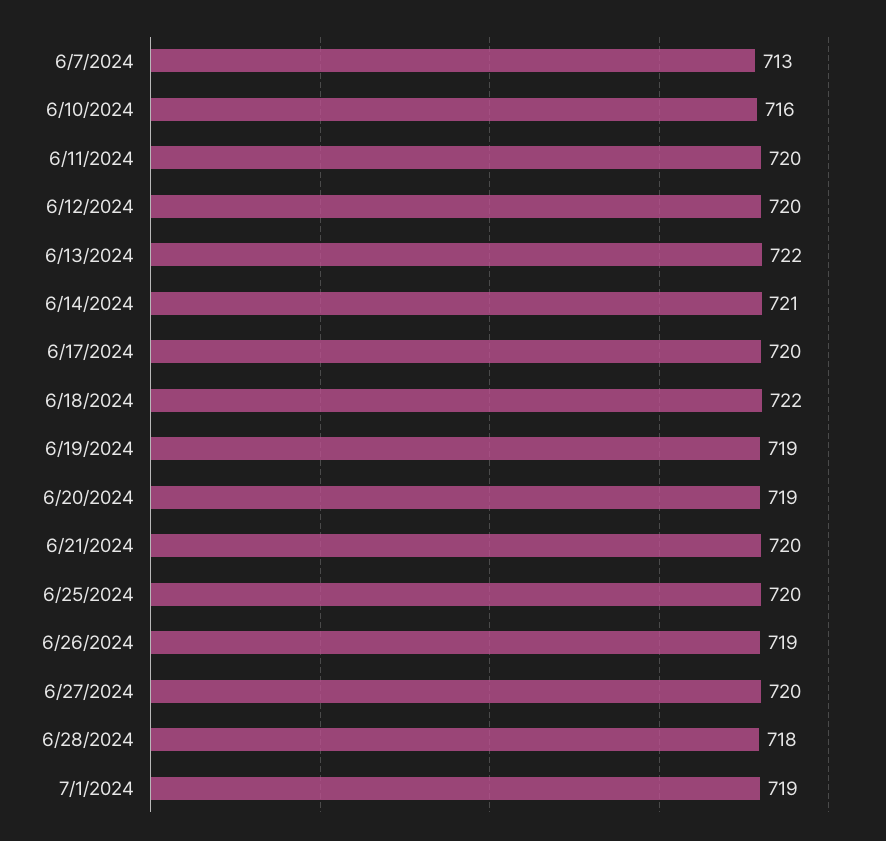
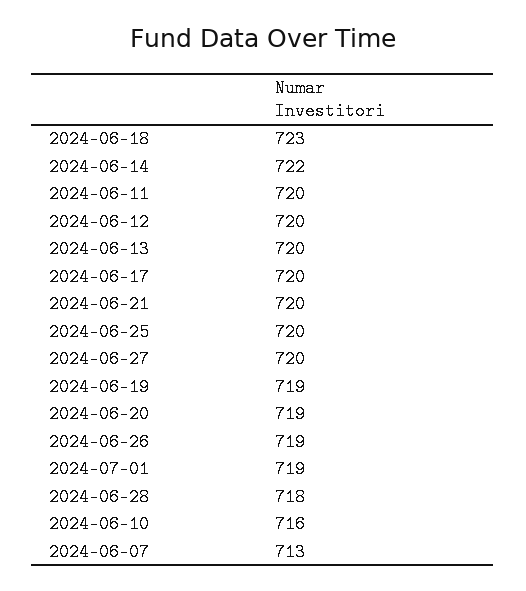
  {
    "6/7/2024": 713,
    "6/10/2024": 716,
    "6/11/2024": 720,
    "6/12/2024": 720,
-   "6/13/2024": 722,
+   "6/13/2024": 720,
-   "6/14/2024": 721,
+   "6/14/2024": 722,
    "6/17/2024": 720,
-   "6/18/2024": 722,
+   "6/18/2024": 723,
    "6/19/2024": 719,
    "6/20/2024": 719,
    "6/21/2024": 720,
    "6/25/2024": 720,
    "6/26/2024": 719,
    "6/27/2024": 720,
    "6/28/2024": 718,
    "7/1/2024": 719
  }

